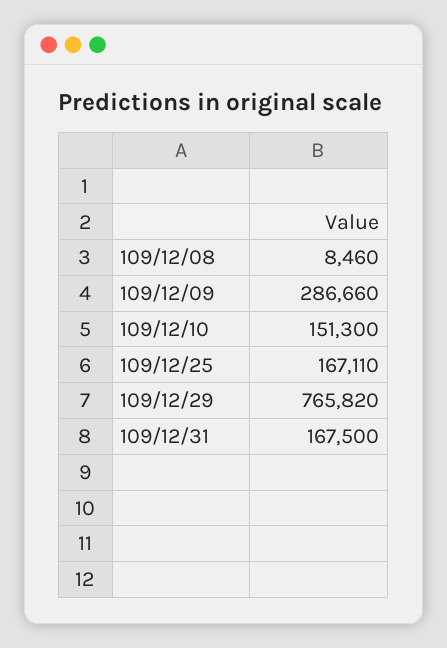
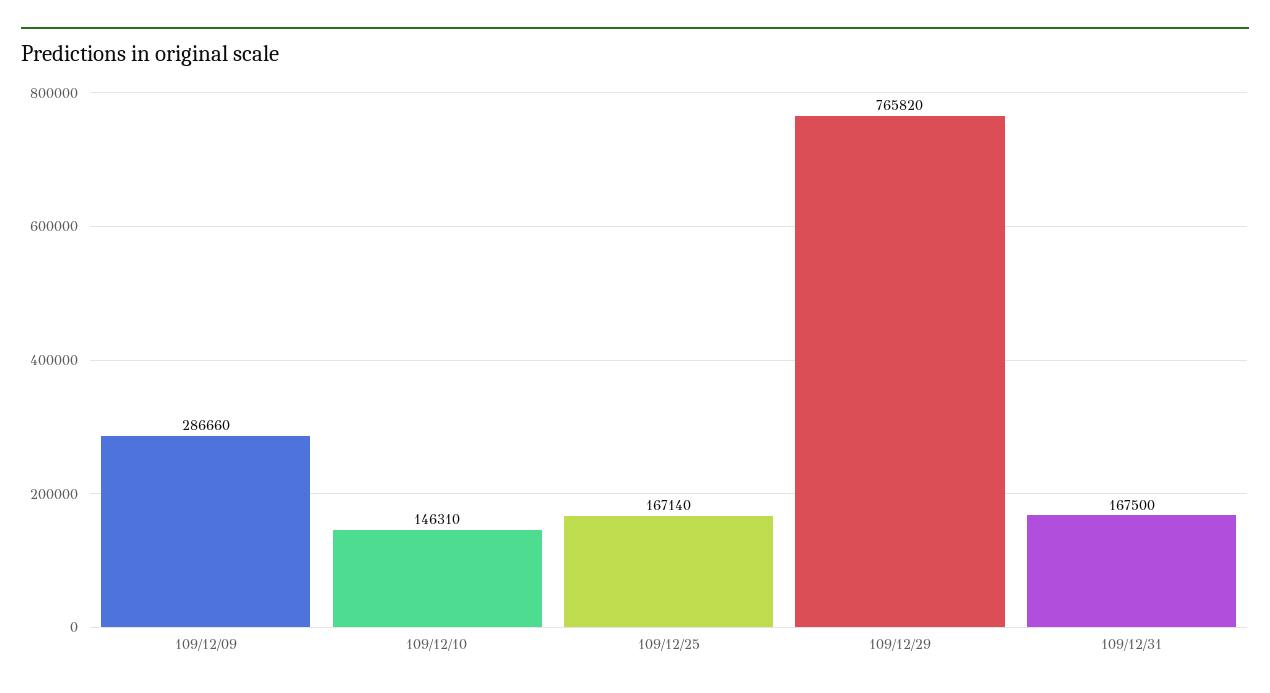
  {
-   "109/12/08": 8460,
    "109/12/09": 286660,
-   "109/12/10": 151300,
+   "109/12/10": 146310,
-   "109/12/25": 167110,
+   "109/12/25": 167140,
    "109/12/29": 765820,
    "109/12/31": 167500
  }

